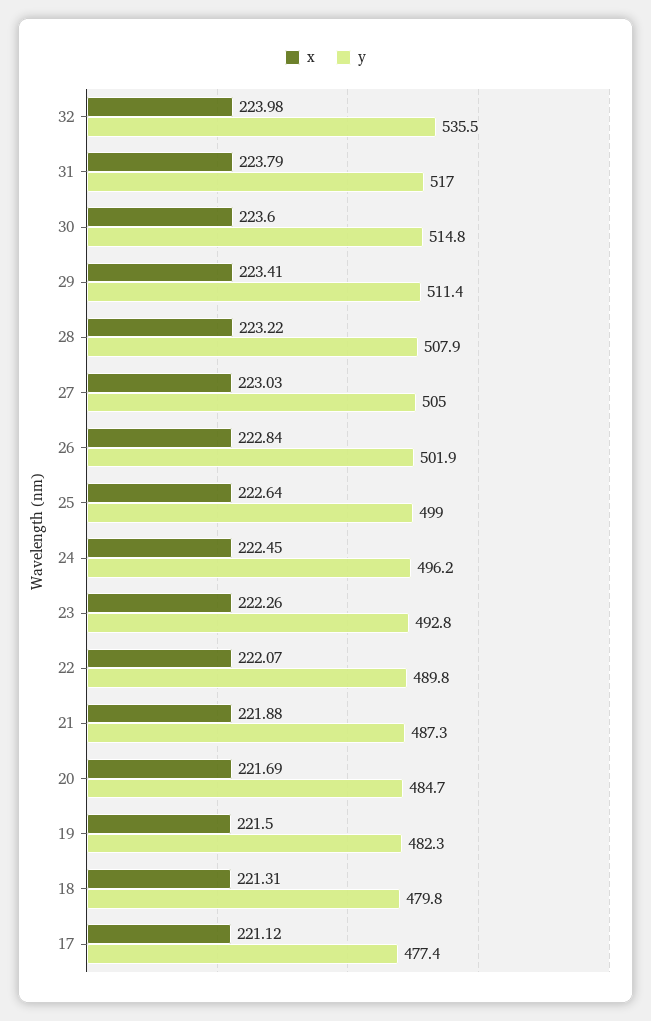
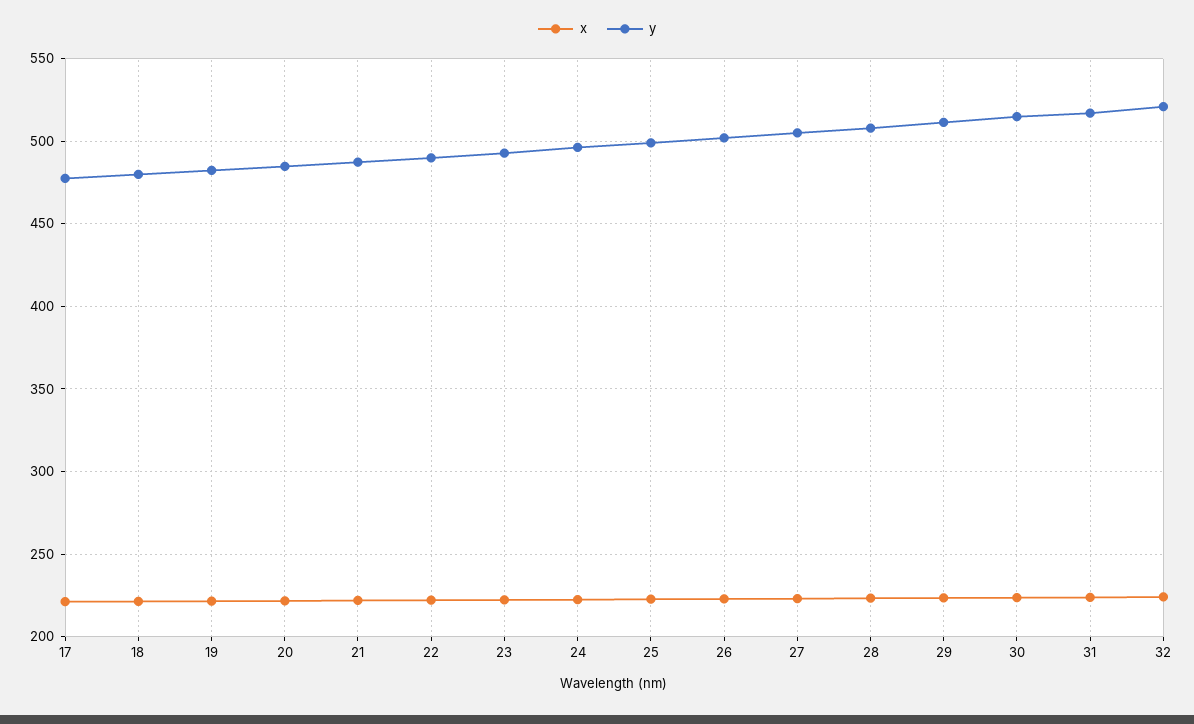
  {
    "x": {
      "32": 223.98,
      "31": 223.79,
      "30": 223.6,
      "29": 223.41,
      "28": 223.22,
      "27": 223.03,
      "26": 222.84,
      "25": 222.64,
      "24": 222.45,
      "23": 222.26,
      "22": 222.07,
      "21": 221.88,
      "20": 221.69,
      "19": 221.5,
      "18": 221.31,
      "17": 221.12
    },
    "y": {
-     "32": 535.5,
+     "32": 520,
      "31": 517,
      "30": 514.8,
      "29": 511.4,
      "28": 507.9,
      "27": 505,
      "26": 501.9,
      "25": 499,
      "24": 496.2,
      "23": 492.8,
      "22": 489.8,
      "21": 487.3,
      "20": 484.7,
      "19": 482.3,
      "18": 479.8,
      "17": 477.4
    }
  }

